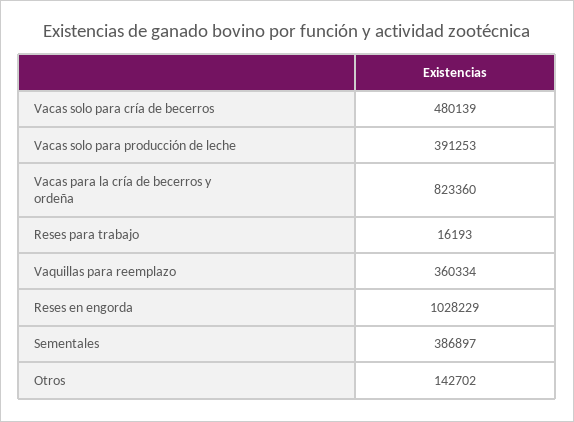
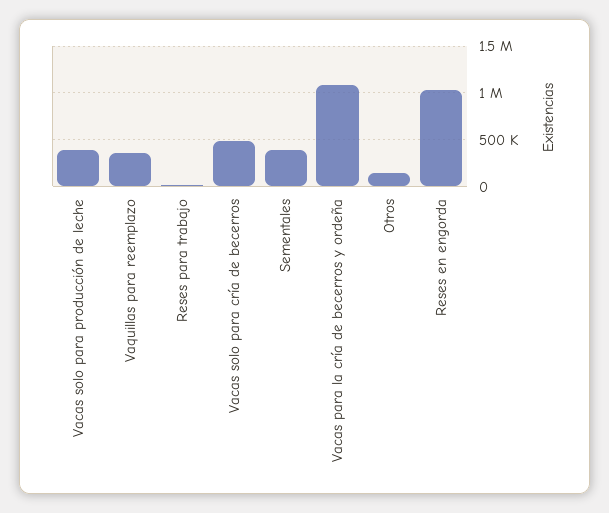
  {
    "Vacas solo para cría de becerros": 480139,
    "Vacas solo para producción de leche": 391253,
-   "Vacas para la cría de becerros y ordeña": 823360,
+   "Vacas para la cría de becerros y ordeña": 1100000,
    "Reses para trabajo": 16193,
    "Vaquillas para reemplazo": 360334,
    "Reses en engorda": 1028229,
    "Sementales": 386897,
    "Otros": 142702
  }

